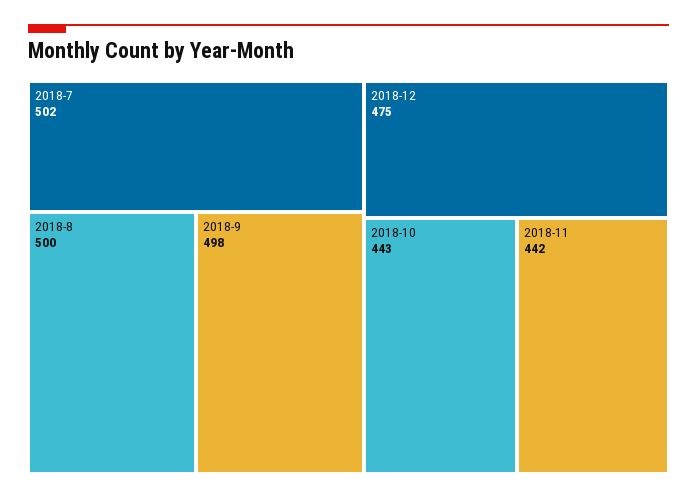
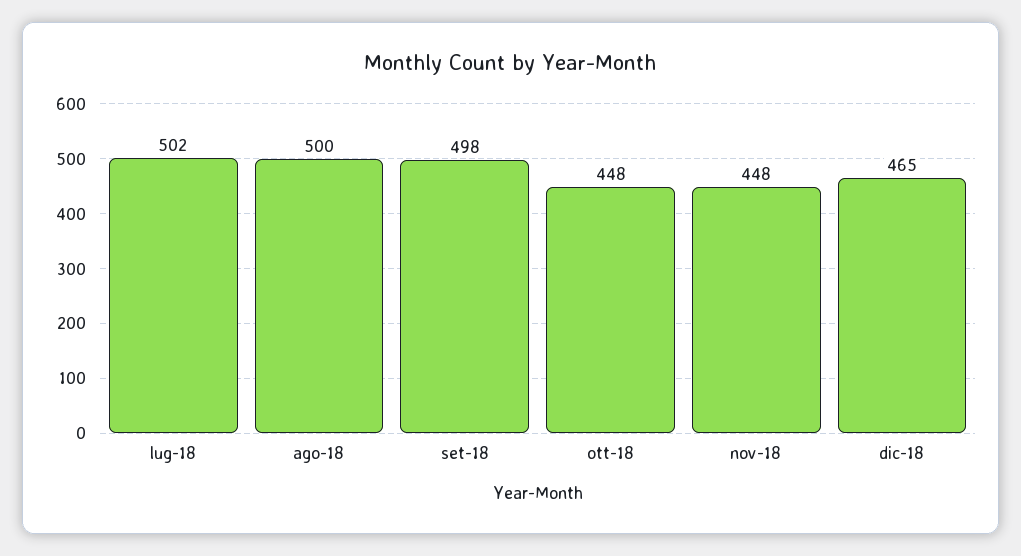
  {
    "2018-7": 502,
    "2018-8": 500,
    "2018-9": 498,
-   "2018-12": 475,
+   "2018-12": 465,
-   "2018-10": 443,
+   "2018-10": 448,
-   "2018-11": 442
+   "2018-11": 448
  }

